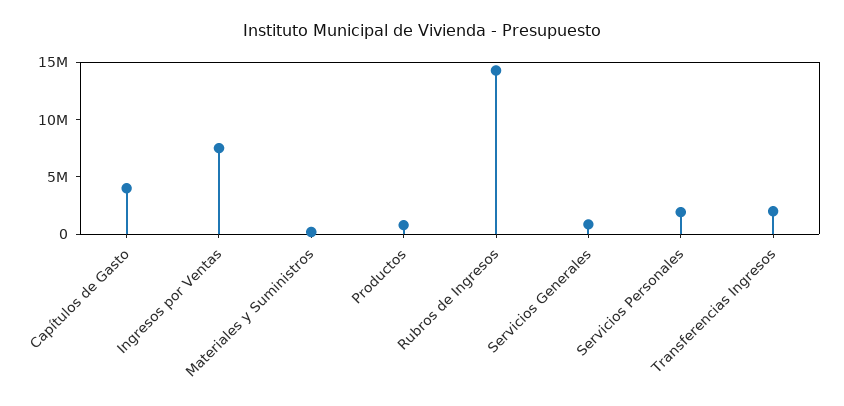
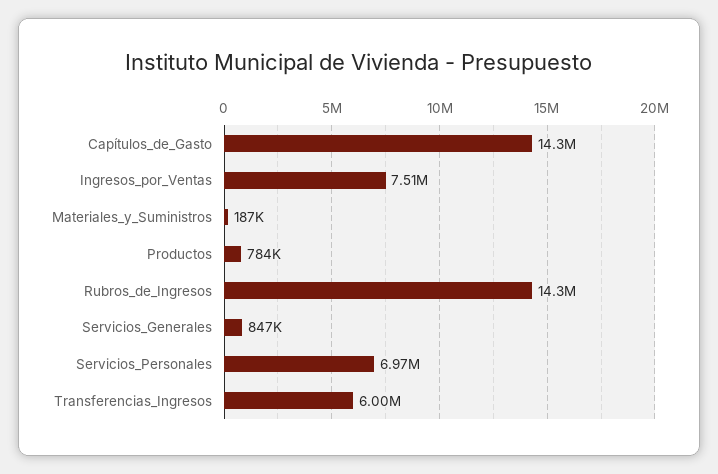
  {
-   "Capítulos de Gasto": 4000000,
+   "Capítulos de Gasto": 14300000,
    "Ingresos por Ventas": 7510000,
    "Materiales y Suministros": 187000,
    "Productos": 784000,
    "Rubros de Ingresos": 14300000,
    "Servicios Generales": 847000,
-   "Servicios Personales": 2000000,
+   "Servicios Personales": 6970000,
-   "Transferencias Ingresos": 2000000
+   "Transferencias Ingresos": 6000000
  }

